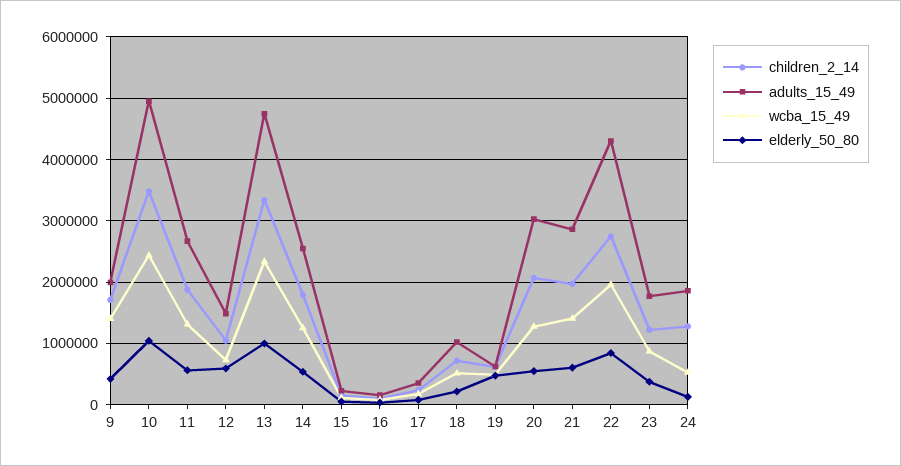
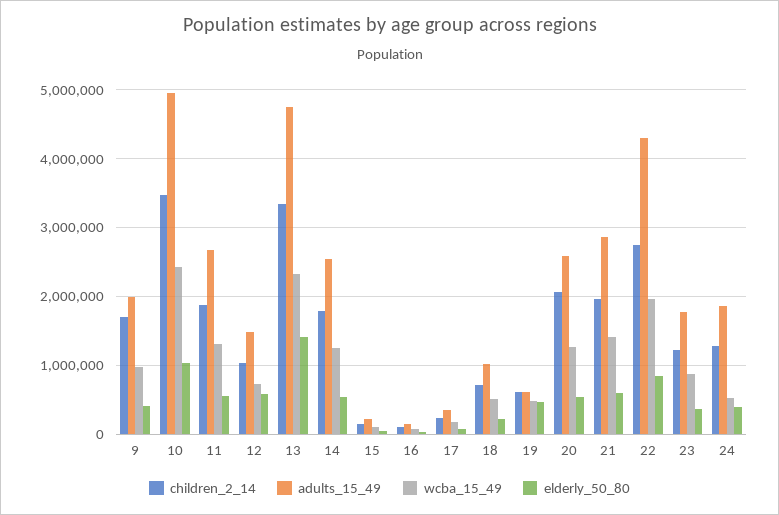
  {
    "children_2_14": {
      "9": 1700000,
      "10": 3500000,
      "11": 1900000,
      "12": 1000000,
      "13": 3300000,
      "14": 1800000,
      "15": 200000,
      "16": 100000,
      "17": 200000,
      "18": 700000,
      "19": 600000,
      "20": 2100000,
      "21": 2000000,
      "22": 2700000,
      "23": 1200000,
      "24": 1300000
    },
    "adults_15_49": {
      "9": 2000000,
      "10": 5000000,
      "11": 2700000,
      "12": 1500000,
      "13": 4700000,
      "14": 2500000,
      "15": 200000,
      "16": 200000,
      "17": 400000,
      "18": 1000000,
      "19": 600000,
-     "20": 3000000,
+     "20": 2600000,
      "21": 2900000,
      "22": 4300000,
      "23": 1800000,
      "24": 1900000
    },
    "wcba_15_49": {
-     "9": 1400000,
+     "9": 1000000,
      "10": 2400000,
      "11": 1300000,
      "12": 700000,
      "13": 2300000,
      "14": 1300000,
      "15": 100000,
      "16": 100000,
      "17": 200000,
      "18": 500000,
      "19": 500000,
      "20": 1300000,
      "21": 1400000,
      "22": 2000000,
      "23": 900000,
      "24": 500000
    },
    "elderly_50_80": {
      "9": 400000,
      "10": 1000000,
      "11": 600000,
      "12": 600000,
-     "13": 1000000,
+     "13": 1400000,
      "14": 500000,
      "15": 100000,
      "16": 0,
      "17": 100000,
      "18": 200000,
      "19": 500000,
      "20": 500000,
      "21": 600000,
      "22": 800000,
      "23": 400000,
-     "24": 100000
+     "24": 400000
    }
  }

